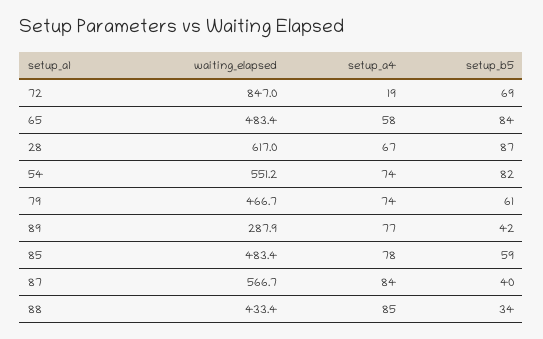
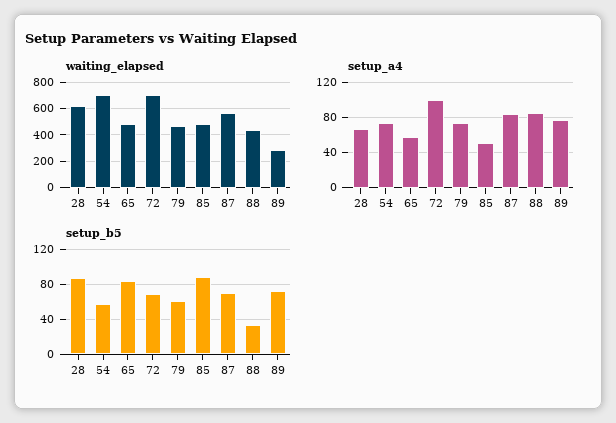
  {
    "waiting_elapsed": {
-     "72": 847,
+     "72": 700,
      "65": 483.4,
      "28": 617,
-     "54": 551.2,
+     "54": 700,
      "79": 466.7,
      "89": 287.9,
      "85": 483.4,
      "87": 566.7,
      "88": 433.4
    },
    "setup_a4": {
-     "72": 19,
+     "72": 100,
      "65": 58,
      "28": 67,
      "54": 74,
      "79": 74,
      "89": 77,
-     "85": 78,
+     "85": 50,
      "87": 84,
      "88": 85
    },
    "setup_b5": {
      "72": 69,
      "65": 84,
      "28": 87,
-     "54": 82,
+     "54": 60,
      "79": 61,
-     "89": 42,
+     "89": 70,
-     "85": 59,
+     "85": 90,
-     "87": 40,
+     "87": 70,
      "88": 34
    }
  }

